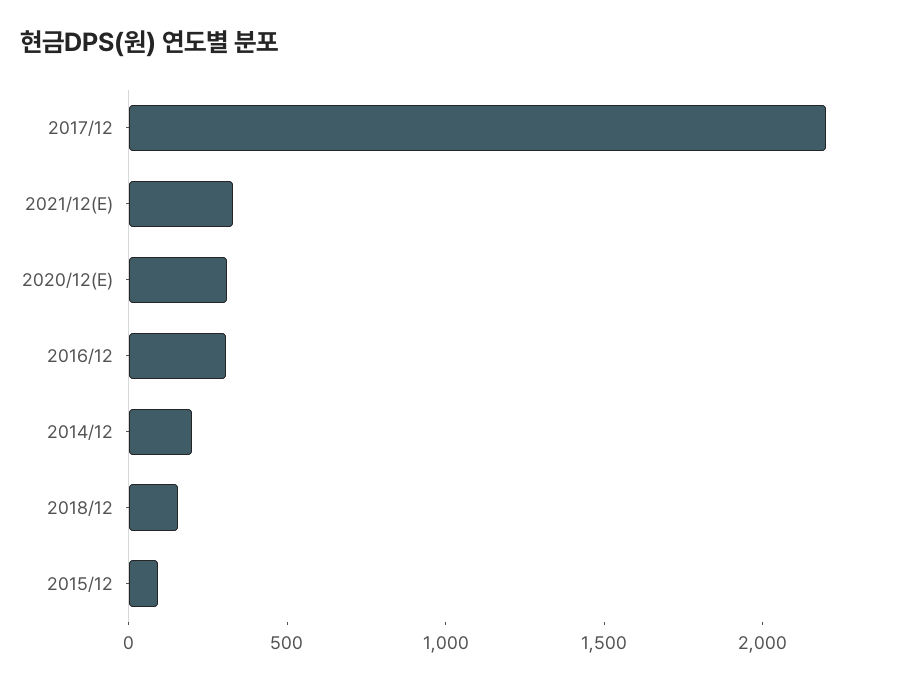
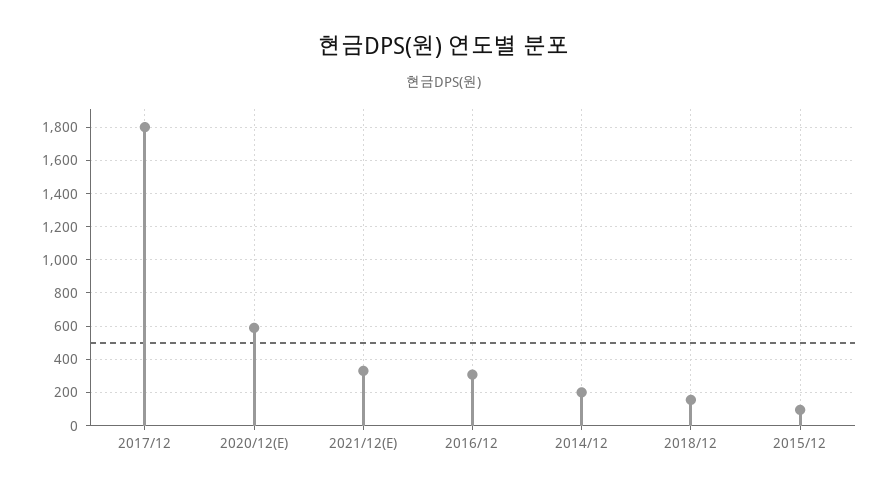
  {
-   "2017/12": 2200,
+   "2017/12": 1800,
    "2021/12(E)": 350,
-   "2020/12(E)": 300,
+   "2020/12(E)": 600,
    "2016/12": 300,
    "2014/12": 200,
    "2018/12": 150,
    "2015/12": 100
  }

